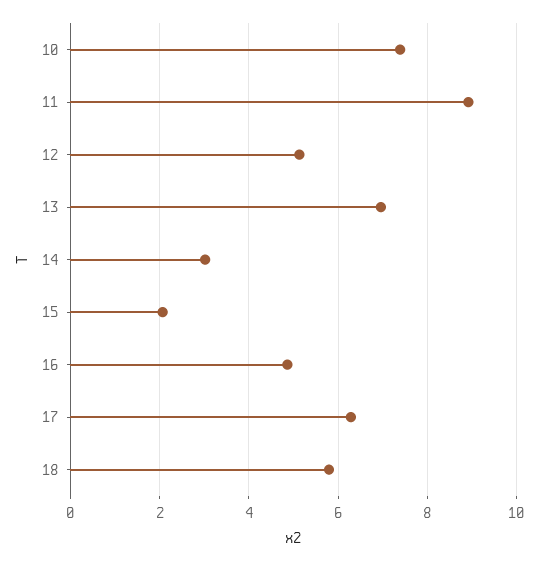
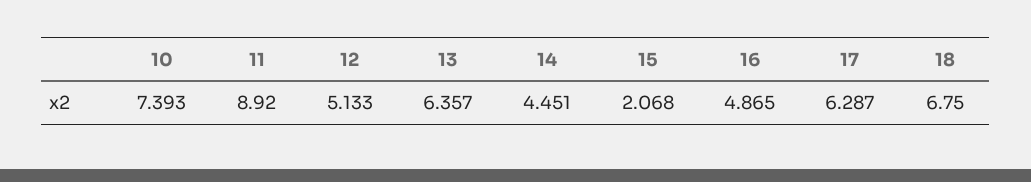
  {
    "10": 7.393,
    "11": 8.92,
    "12": 5.133,
-   "13": 7,
+   "13": 6.357,
-   "14": 3,
+   "14": 4.451,
    "15": 2.068,
    "16": 4.865,
    "17": 6.287,
-   "18": 5.8
+   "18": 6.75
  }

